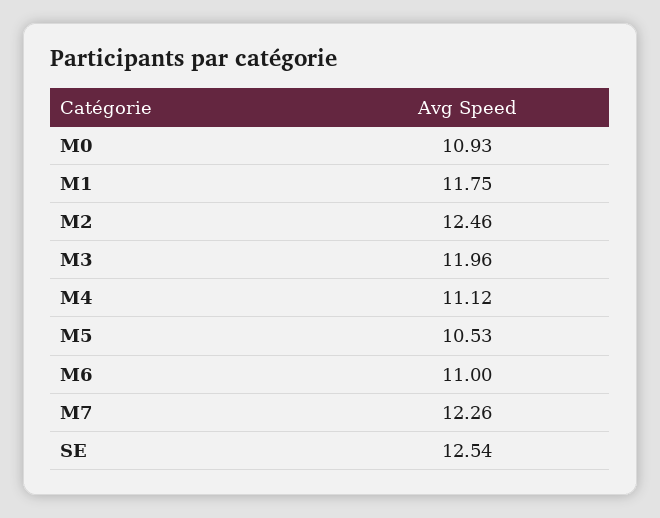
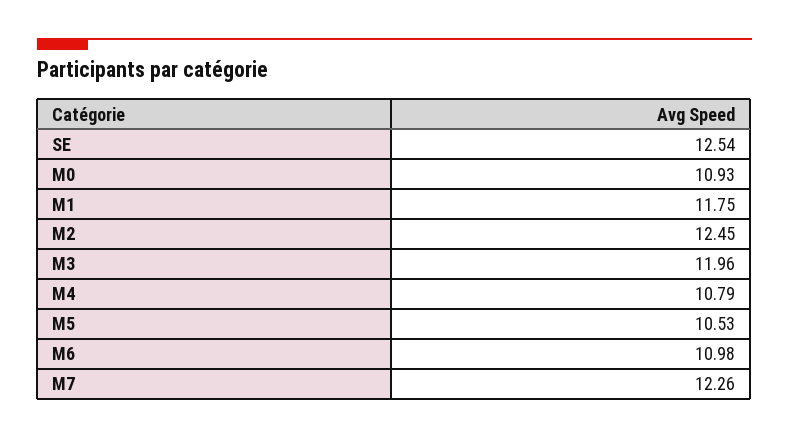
  {
    "M0": 10.93,
    "M1": 11.75,
-   "M2": 12.46,
+   "M2": 12.45,
    "M3": 11.96,
-   "M4": 11.12,
+   "M4": 10.79,
    "M5": 10.53,
-   "M6": 11,
+   "M6": 10.98,
    "M7": 12.26,
    "SE": 12.54
  }

